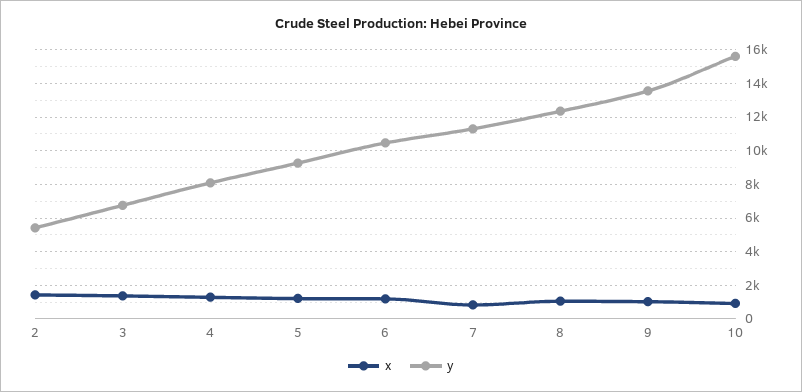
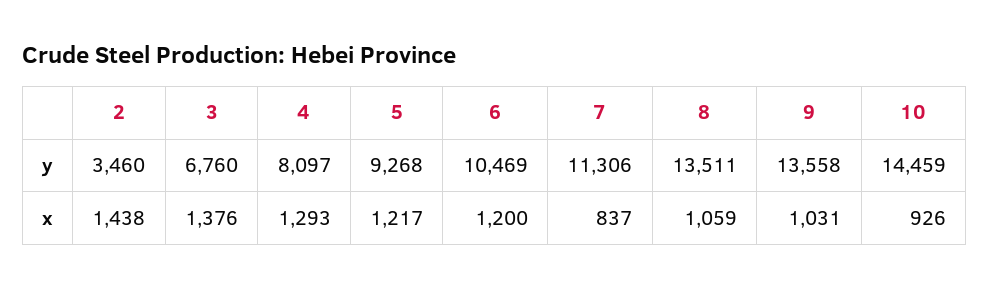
  {
    "x": {
      "2": 1438,
      "3": 1376,
      "4": 1293,
      "5": 1217,
      "6": 1200,
      "7": 837,
      "8": 1059,
      "9": 1031,
      "10": 926
    },
    "y": {
-     "2": 5500,
+     "2": 3460,
      "3": 6760,
      "4": 8097,
      "5": 9268,
      "6": 10469,
      "7": 11306,
-     "8": 12500,
+     "8": 13511,
      "9": 13558,
-     "10": 15500
+     "10": 14459
    }
  }

